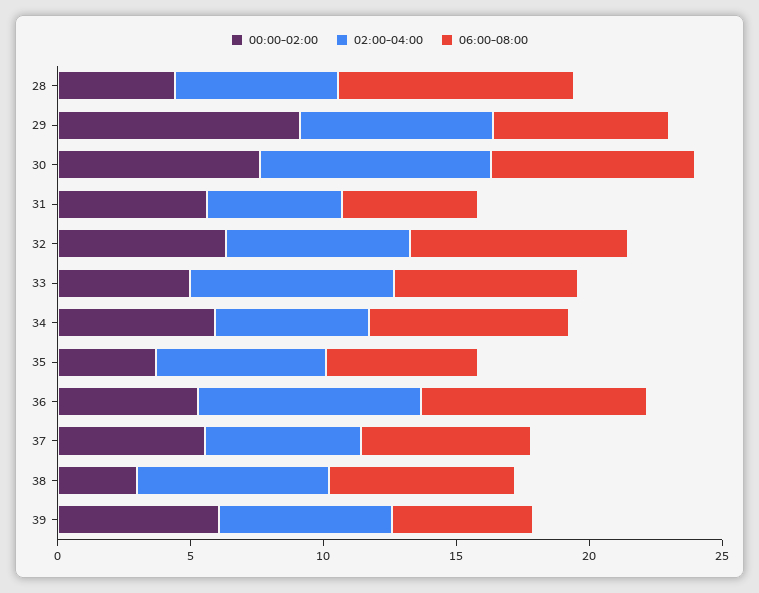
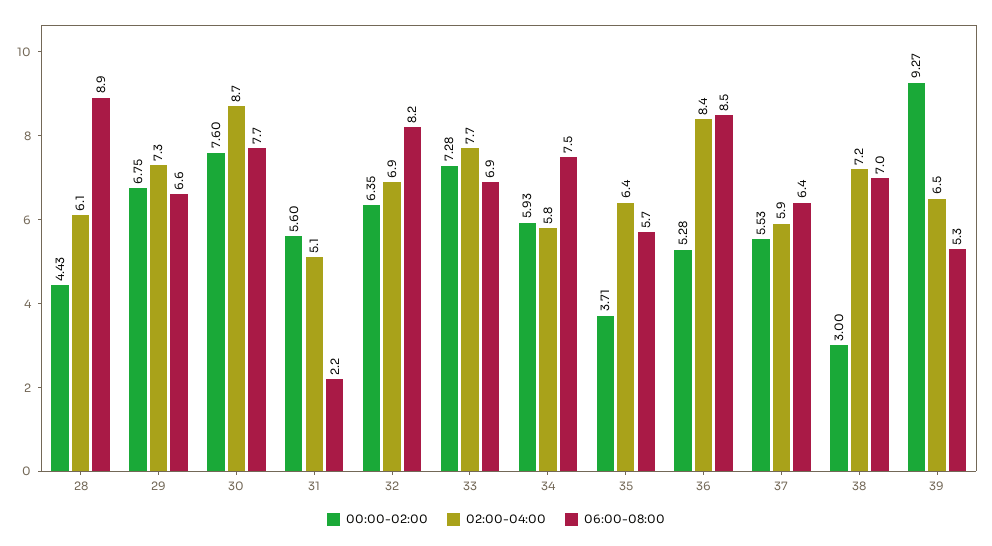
  {
    "00:00-02:00": {
      "28": 4.43,
-     "29": 9,
+     "29": 6.75,
      "30": 7.6,
      "31": 5.6,
      "32": 6.35,
-     "33": 5,
+     "33": 7.28,
      "34": 5.93,
      "35": 3.71,
      "36": 5.28,
      "37": 5.53,
      "38": 3,
-     "39": 6
+     "39": 9.27
    },
    "02:00-04:00": {
      "28": 6.1,
      "29": 7.3,
      "30": 8.7,
      "31": 5.1,
      "32": 6.9,
      "33": 7.7,
      "34": 5.8,
      "35": 6.4,
      "36": 8.4,
      "37": 5.9,
      "38": 7.2,
      "39": 6.5
    },
    "06:00-08:00": {
      "28": 8.9,
      "29": 6.6,
      "30": 7.7,
-     "31": 5,
+     "31": 2.2,
      "32": 8.2,
      "33": 6.9,
      "34": 7.5,
      "35": 5.7,
      "36": 8.5,
      "37": 6.4,
      "38": 7,
      "39": 5.3
    }
  }

